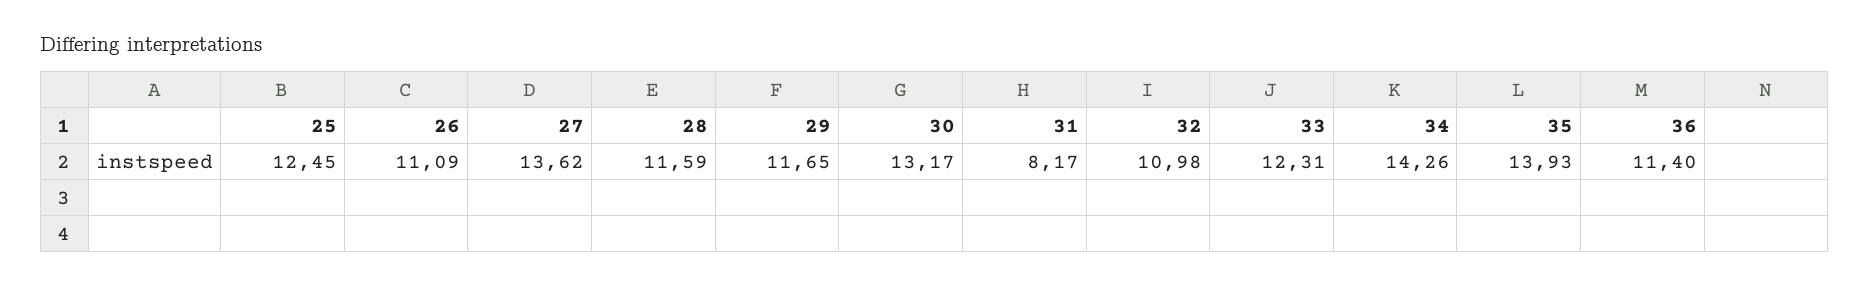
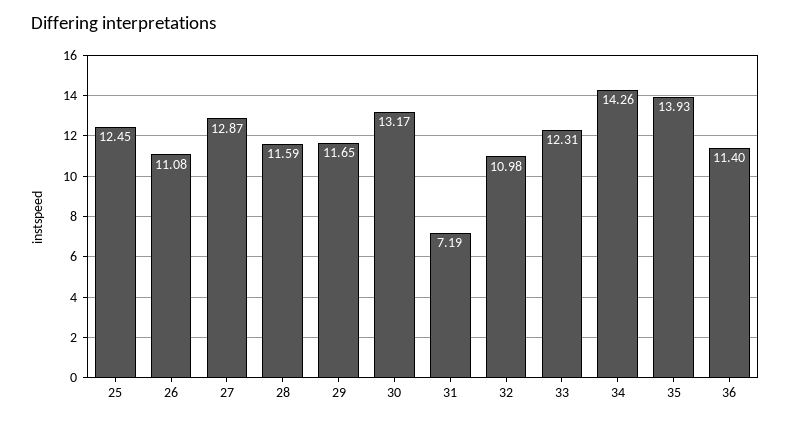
  {
    "25": 12.45,
-   "26": 11.09,
+   "26": 11.08,
-   "27": 13.62,
+   "27": 12.87,
    "28": 11.59,
    "29": 11.65,
    "30": 13.17,
-   "31": 8.17,
+   "31": 7.19,
    "32": 10.98,
    "33": 12.31,
    "34": 14.26,
    "35": 13.93,
    "36": 11.4
  }

